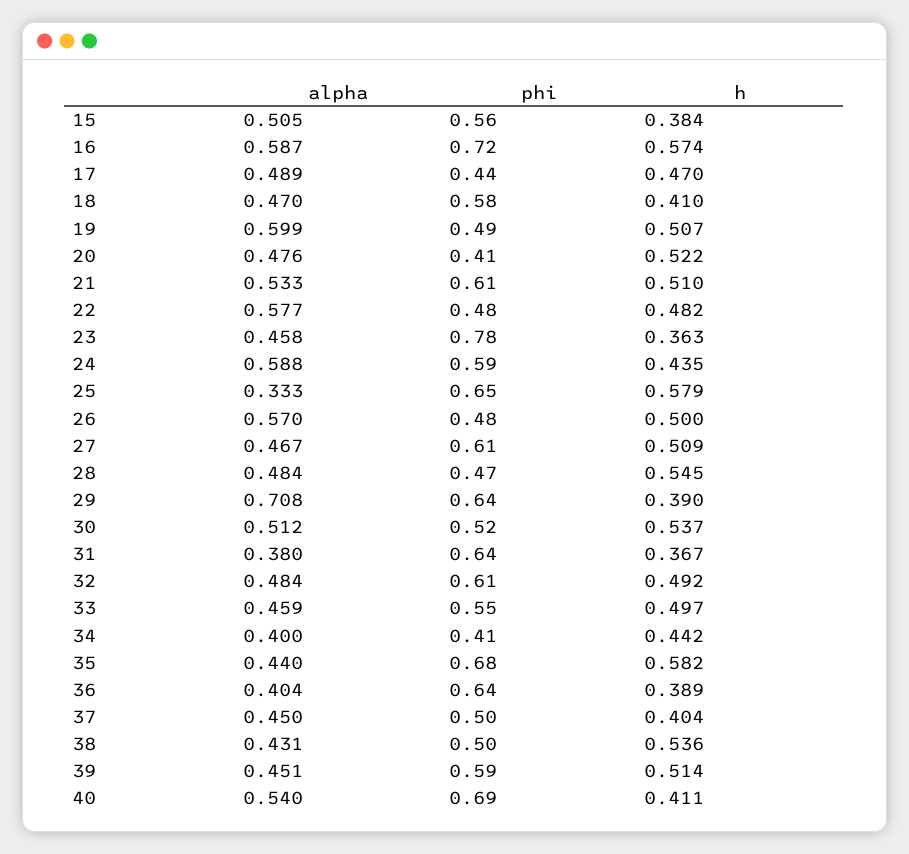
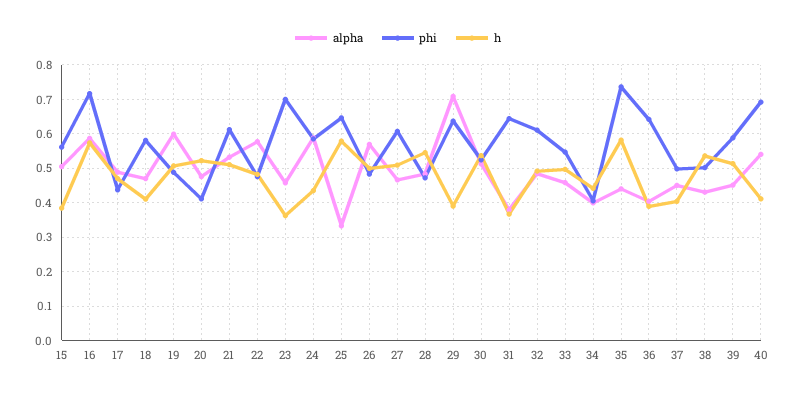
  {
    "alpha": {
      "15": 0.505,
      "16": 0.587,
      "17": 0.489,
      "18": 0.47,
      "19": 0.599,
      "20": 0.476,
      "21": 0.533,
      "22": 0.577,
      "23": 0.458,
      "24": 0.588,
      "25": 0.333,
      "26": 0.57,
      "27": 0.467,
      "28": 0.484,
      "29": 0.708,
      "30": 0.512,
      "31": 0.38,
      "32": 0.484,
      "33": 0.459,
      "34": 0.4,
      "35": 0.44,
      "36": 0.404,
      "37": 0.45,
      "38": 0.431,
      "39": 0.451,
      "40": 0.54
    },
    "phi": {
      "15": 0.56,
      "16": 0.72,
      "17": 0.44,
      "18": 0.58,
      "19": 0.49,
      "20": 0.41,
      "21": 0.61,
      "22": 0.48,
-     "23": 0.78,
+     "23": 0.7,
      "24": 0.59,
      "25": 0.65,
      "26": 0.48,
      "27": 0.61,
      "28": 0.47,
      "29": 0.64,
      "30": 0.52,
      "31": 0.64,
      "32": 0.61,
      "33": 0.55,
      "34": 0.41,
-     "35": 0.68,
+     "35": 0.74,
      "36": 0.64,
      "37": 0.5,
      "38": 0.5,
      "39": 0.59,
      "40": 0.69
    },
    "h": {
      "15": 0.384,
      "16": 0.574,
      "17": 0.47,
      "18": 0.41,
      "19": 0.507,
      "20": 0.522,
      "21": 0.51,
      "22": 0.482,
      "23": 0.363,
      "24": 0.435,
      "25": 0.579,
      "26": 0.5,
      "27": 0.509,
      "28": 0.545,
      "29": 0.39,
      "30": 0.537,
      "31": 0.367,
      "32": 0.492,
      "33": 0.497,
      "34": 0.442,
      "35": 0.582,
      "36": 0.389,
      "37": 0.404,
      "38": 0.536,
      "39": 0.514,
      "40": 0.411
    }
  }

